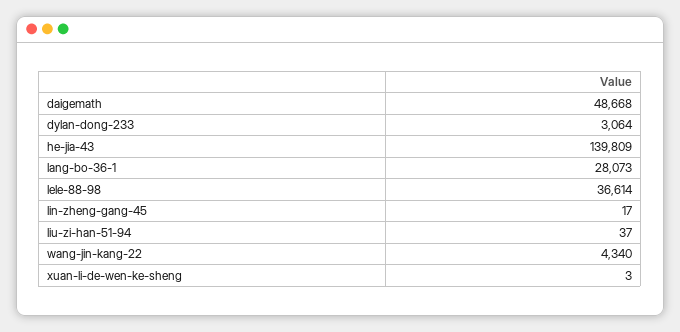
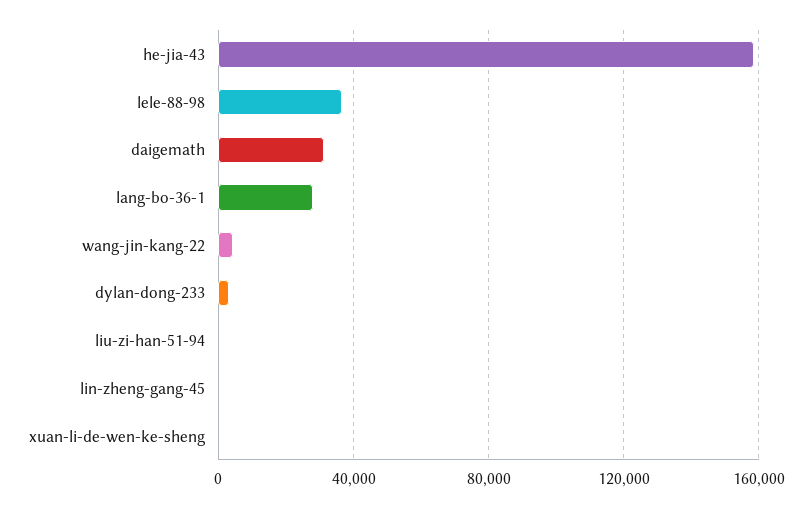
  {
-   "daigemath": 48668,
+   "daigemath": 30000,
    "dylan-dong-233": 3064,
-   "he-jia-43": 139809,
+   "he-jia-43": 160000,
    "lang-bo-36-1": 28073,
    "lele-88-98": 36614,
    "lin-zheng-gang-45": 17,
    "liu-zi-han-51-94": 37,
    "wang-jin-kang-22": 4340,
    "xuan-li-de-wen-ke-sheng": 3
  }

